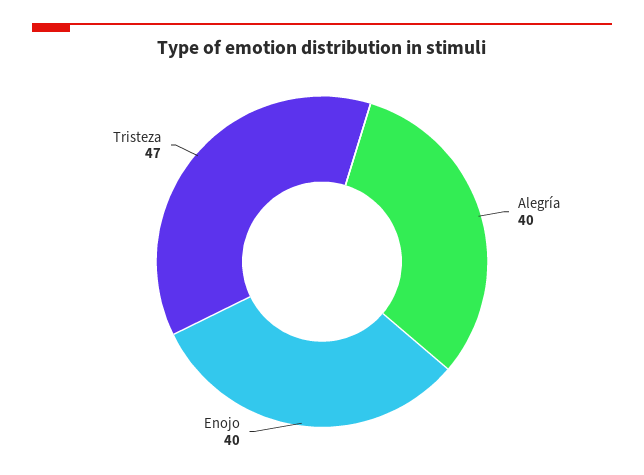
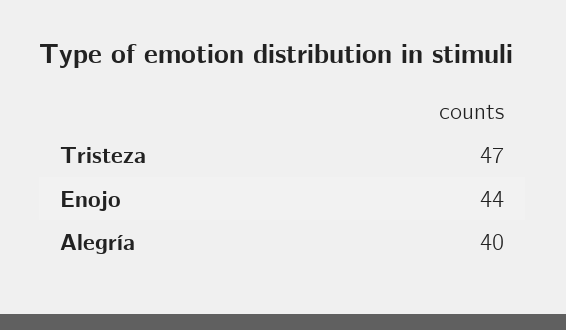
  {
    "Alegría": 40,
-   "Enojo": 40,
+   "Enojo": 44,
    "Tristeza": 47
  }

